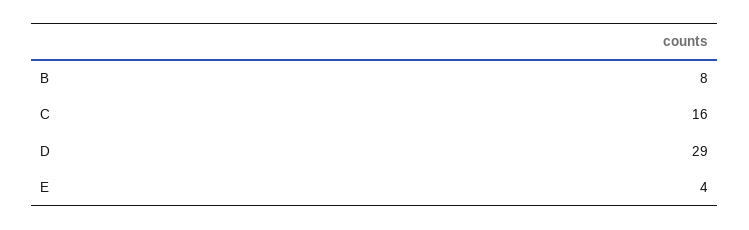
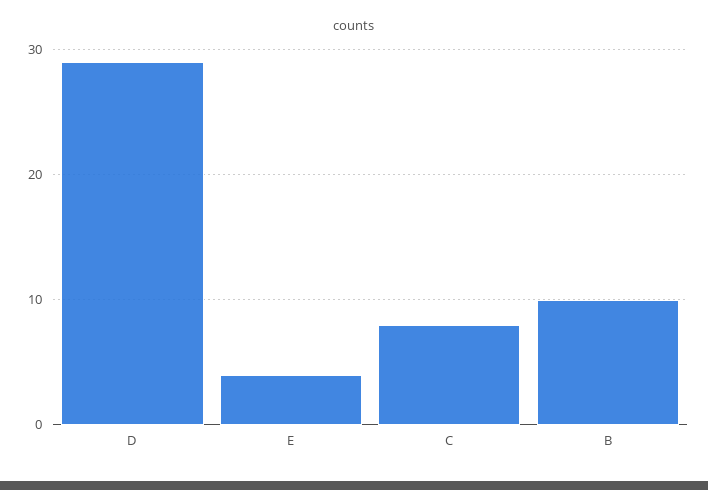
  {
-   "B": 8,
+   "B": 10,
-   "C": 16,
+   "C": 8,
    "D": 29,
    "E": 4
  }

